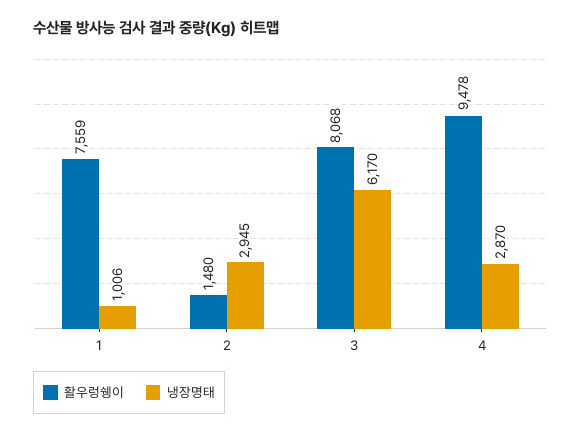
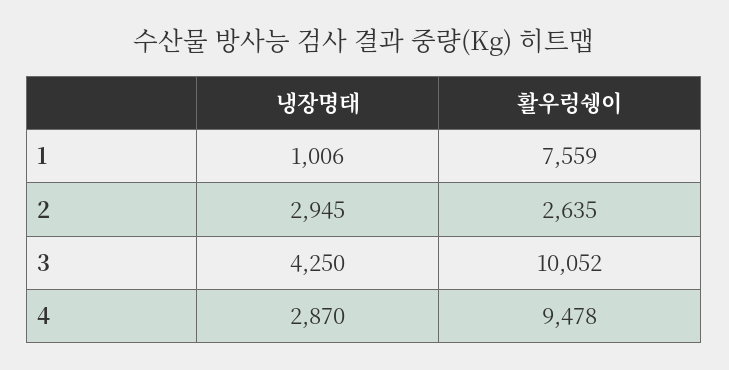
  {
    "활우렁쉥이": {
      "1": 7559,
-     "2": 1480,
+     "2": 2635,
-     "3": 8068,
+     "3": 10052,
      "4": 9478
    },
    "냉장명태": {
      "1": 1006,
      "2": 2945,
-     "3": 6170,
+     "3": 4250,
      "4": 2870
    }
  }

